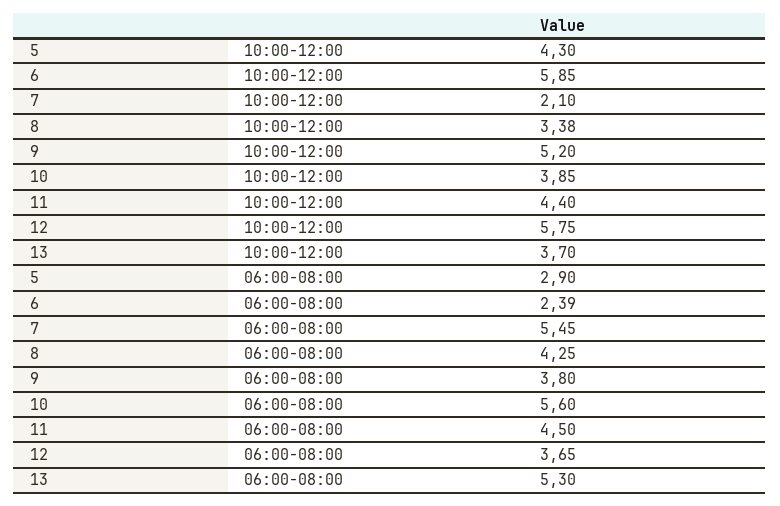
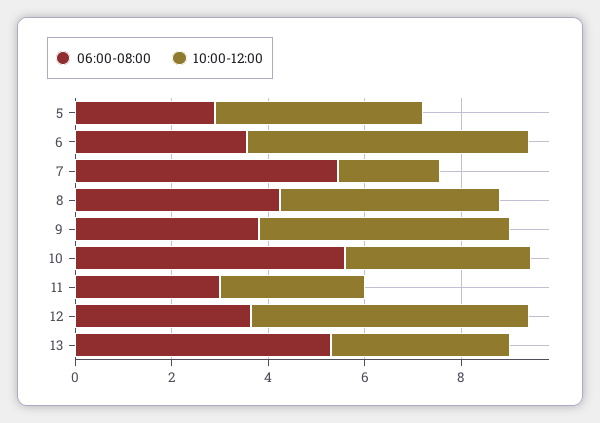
  {
    "10:00-12:00": {
      "5": 4.3,
      "6": 5.85,
      "7": 2.1,
-     "8": 3.38,
+     "8": 4.5,
      "9": 5.2,
      "10": 3.85,
-     "11": 4.4,
+     "11": 3,
      "12": 5.75,
      "13": 3.7
    },
    "06:00-08:00": {
      "5": 2.9,
-     "6": 2.39,
+     "6": 3.5,
      "7": 5.45,
      "8": 4.25,
      "9": 3.8,
      "10": 5.6,
-     "11": 4.5,
+     "11": 3,
      "12": 3.65,
      "13": 5.3
    }
  }

